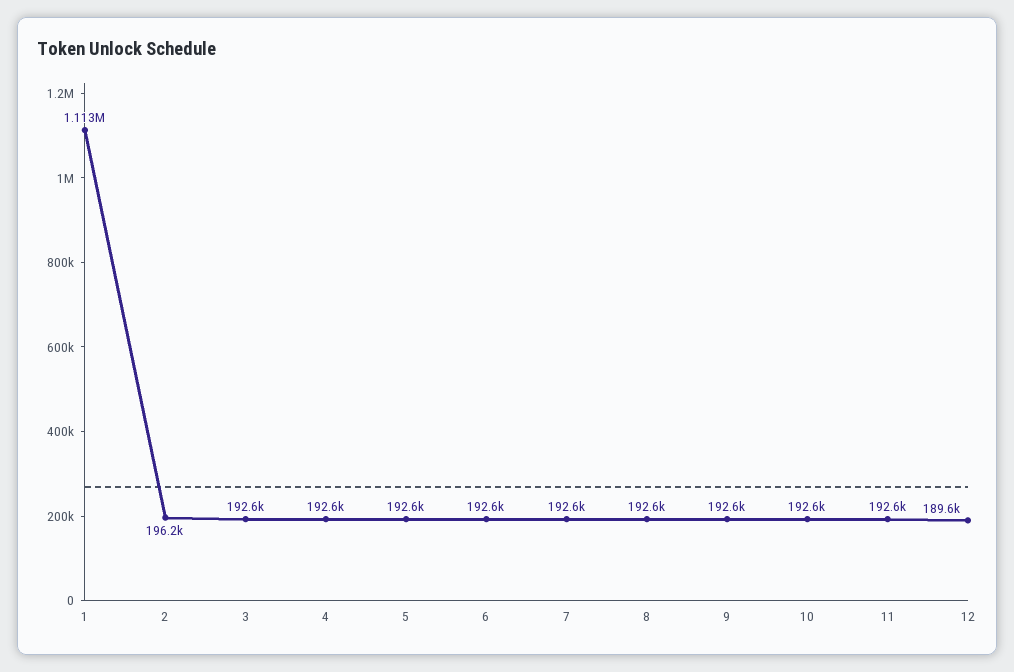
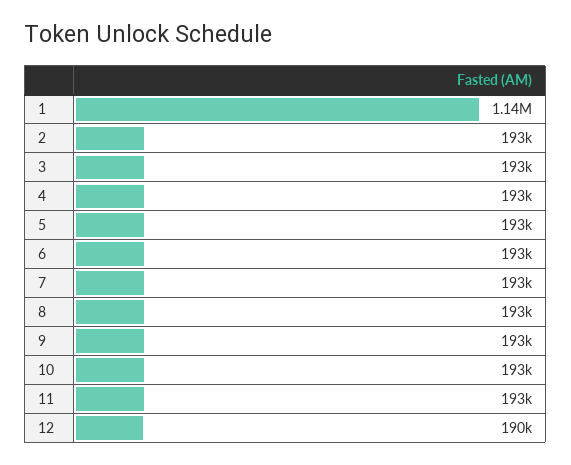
  {
-   "1": 1113000,
+   "1": 1140000,
-   "2": 196200,
+   "2": 193000,
    "3": 192600,
    "4": 192600,
    "5": 192600,
    "6": 192600,
    "7": 192600,
    "8": 192600,
    "9": 192600,
    "10": 192600,
    "11": 192600,
    "12": 189600
  }

